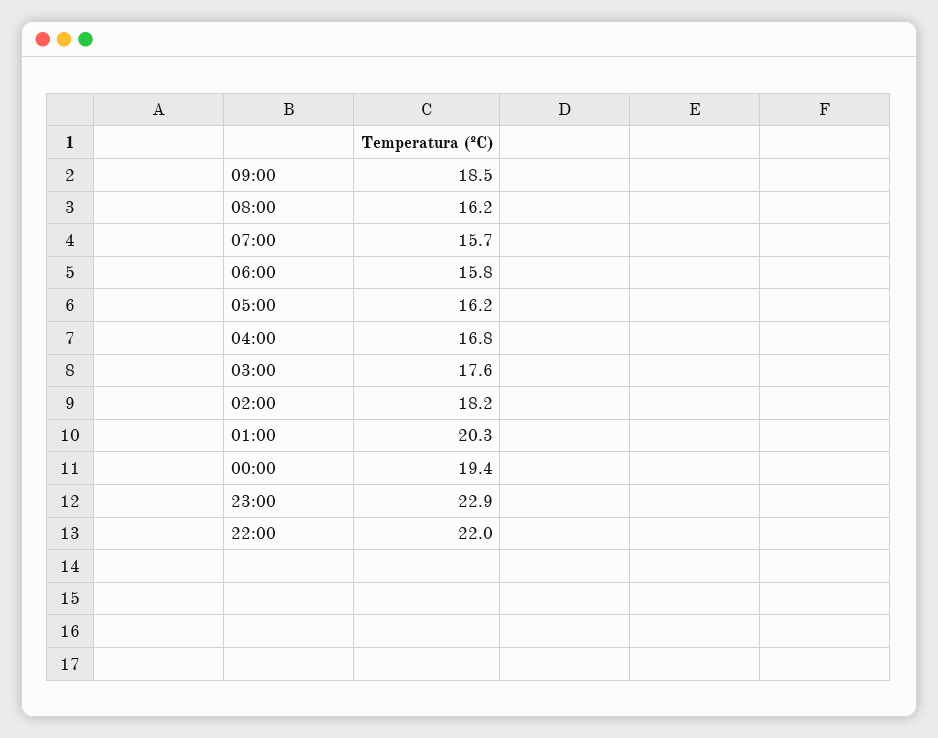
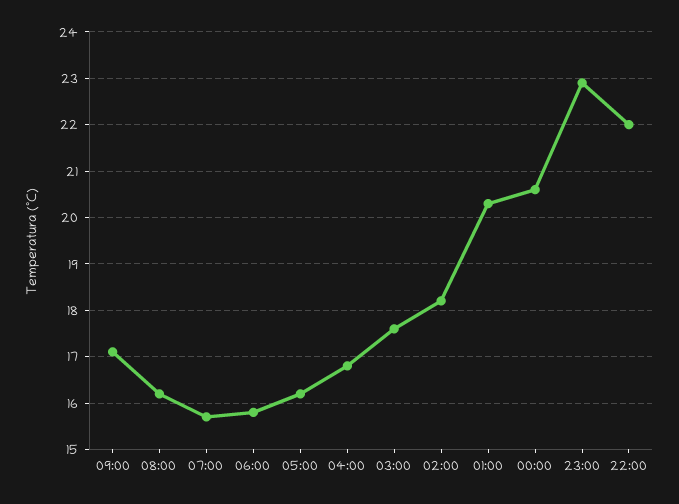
  {
-   "09:00": 18.5,
+   "09:00": 17,
    "08:00": 16.2,
    "07:00": 15.7,
    "06:00": 15.8,
    "05:00": 16.2,
    "04:00": 16.8,
    "03:00": 17.6,
    "02:00": 18.2,
    "01:00": 20.3,
-   "00:00": 19.4,
+   "00:00": 20.5,
    "23:00": 22.9,
    "22:00": 22
  }

